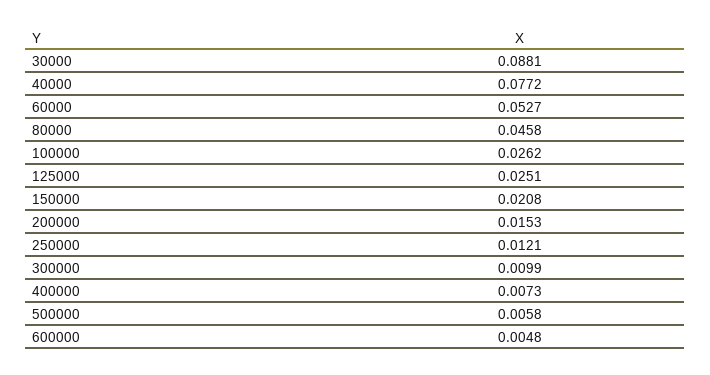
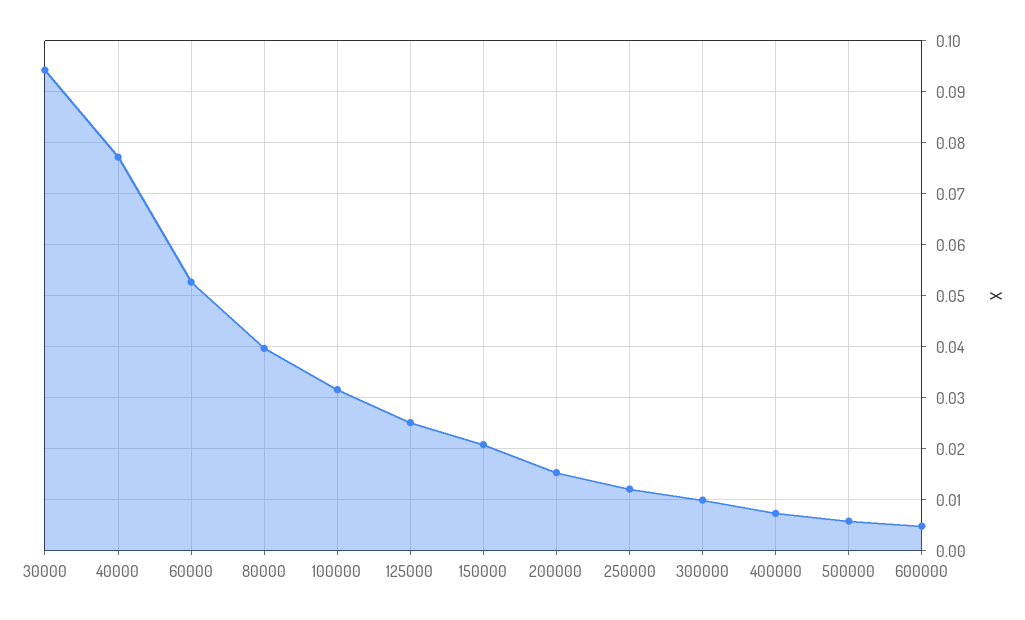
  {
-   "30000": 0.0881,
+   "30000": 0.094,
    "40000": 0.0772,
    "60000": 0.0527,
-   "80000": 0.0458,
+   "80000": 0.04,
-   "100000": 0.0262,
+   "100000": 0.032,
    "125000": 0.0251,
    "150000": 0.0208,
    "200000": 0.0153,
    "250000": 0.0121,
    "300000": 0.0099,
    "400000": 0.0073,
    "500000": 0.0058,
    "600000": 0.0048
  }

